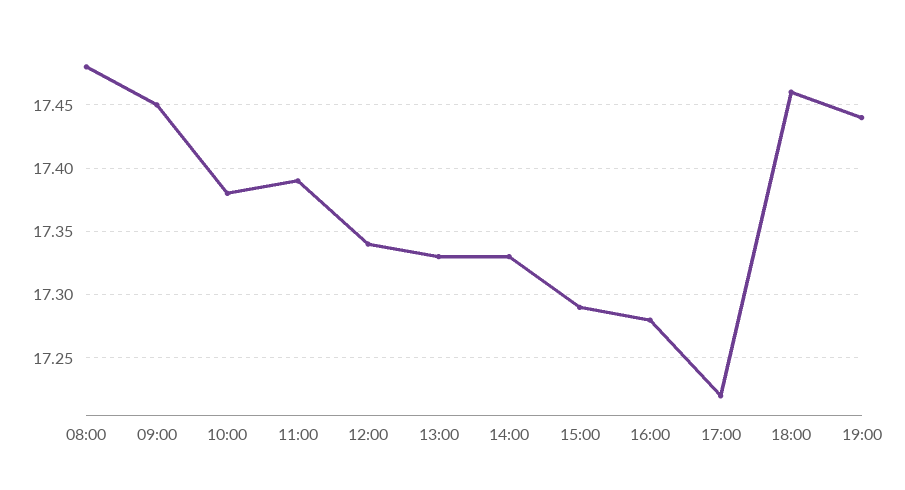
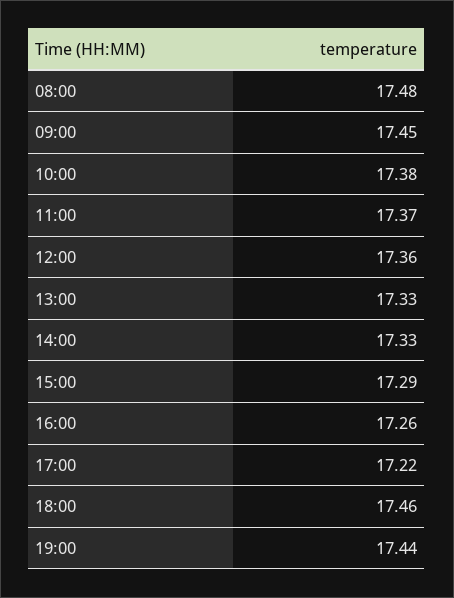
  {
    "08:00": 17.48,
    "09:00": 17.45,
    "10:00": 17.38,
-   "11:00": 17.39,
+   "11:00": 17.37,
-   "12:00": 17.34,
+   "12:00": 17.36,
    "13:00": 17.33,
    "14:00": 17.33,
    "15:00": 17.29,
-   "16:00": 17.28,
+   "16:00": 17.26,
    "17:00": 17.22,
    "18:00": 17.46,
    "19:00": 17.44
  }

